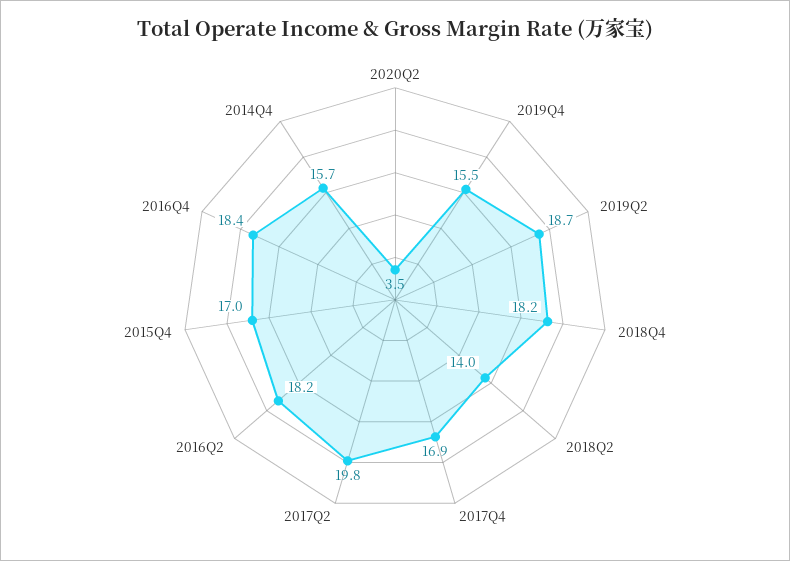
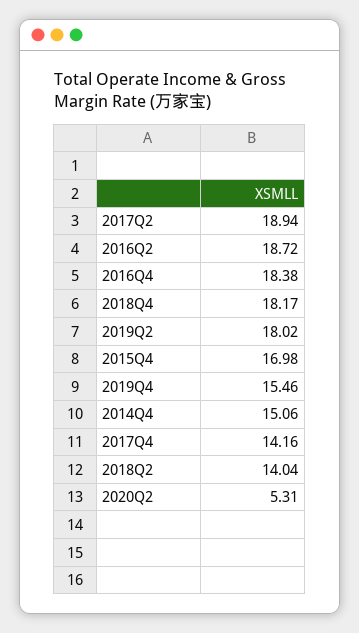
  {
-   "2020Q2": 3.5,
+   "2020Q2": 5.31,
    "2019Q4": 15.46,
-   "2019Q2": 18.7,
+   "2019Q2": 18.02,
    "2018Q4": 18.17,
    "2018Q2": 14.04,
-   "2017Q4": 16.9,
+   "2017Q4": 14.16,
-   "2017Q2": 19.8,
+   "2017Q2": 18.94,
-   "2016Q2": 18.2,
+   "2016Q2": 18.72,
    "2015Q4": 16.98,
    "2016Q4": 18.38,
-   "2014Q4": 15.7
+   "2014Q4": 15.06
  }

